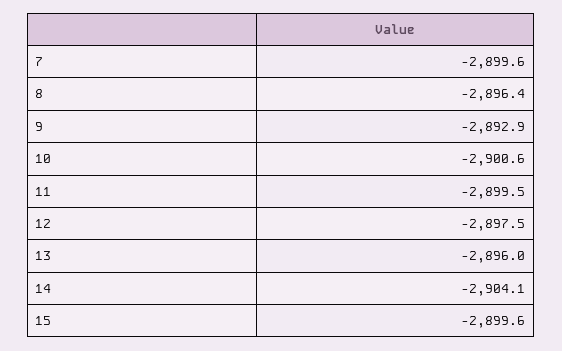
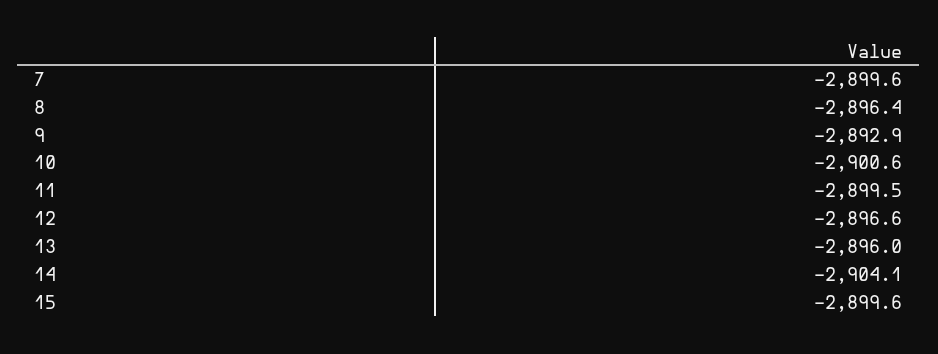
  {
    "7": -2899.6,
    "8": -2896.4,
    "9": -2892.9,
    "10": -2900.6,
    "11": -2899.5,
-   "12": -2897.5,
+   "12": -2896.6,
    "13": -2896,
    "14": -2904.1,
    "15": -2899.6
  }

